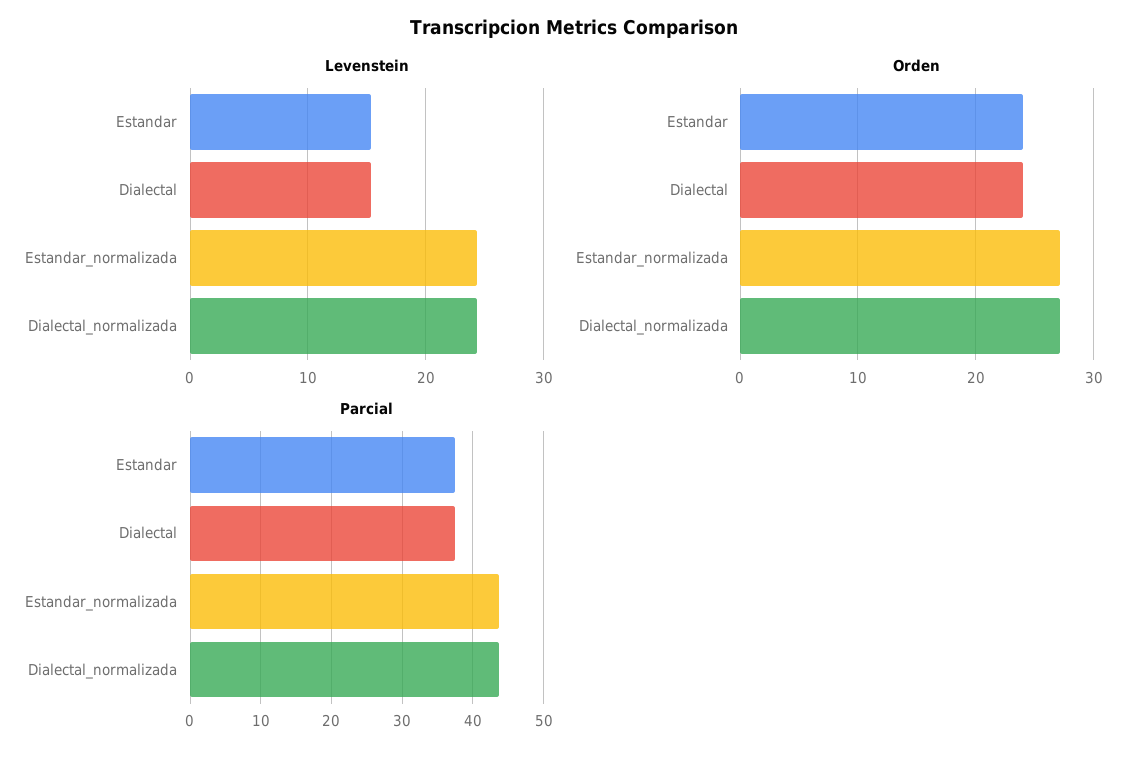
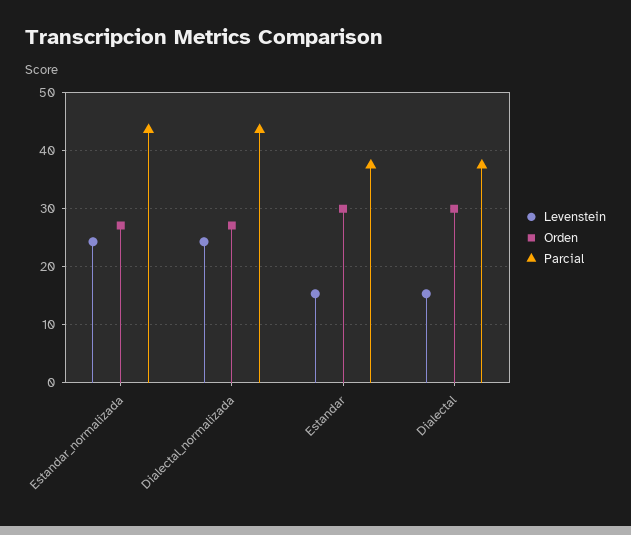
  {
    "Levenstein": {
      "Estandar": 15,
      "Dialectal": 15,
      "Estandar_normalizada": 24,
      "Dialectal_normalizada": 24
    },
    "Orden": {
-     "Estandar": 24,
+     "Estandar": 30,
-     "Dialectal": 24,
+     "Dialectal": 30,
      "Estandar_normalizada": 27,
      "Dialectal_normalizada": 27
    },
    "Parcial": {
      "Estandar": 38,
      "Dialectal": 38,
      "Estandar_normalizada": 44,
      "Dialectal_normalizada": 44
    }
  }

